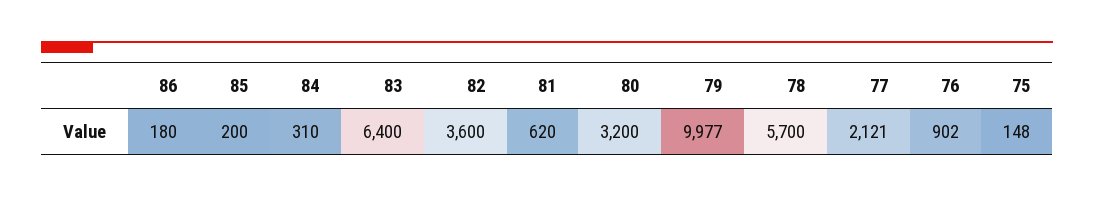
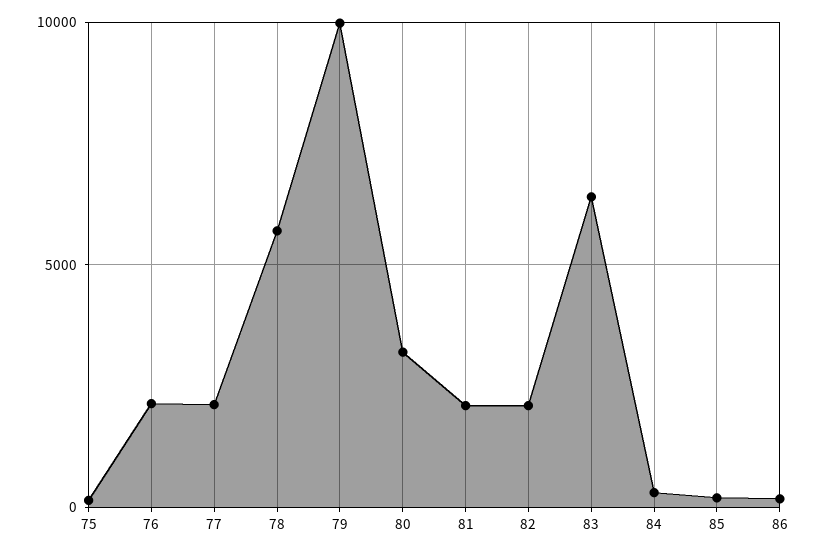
  {
    "86": 180,
    "85": 200,
    "84": 310,
    "83": 6400,
-   "82": 3600,
+   "82": 2000,
-   "81": 620,
+   "81": 2000,
    "80": 3200,
    "79": 9977,
    "78": 5700,
    "77": 2121,
-   "76": 902,
+   "76": 2000,
    "75": 148
  }

